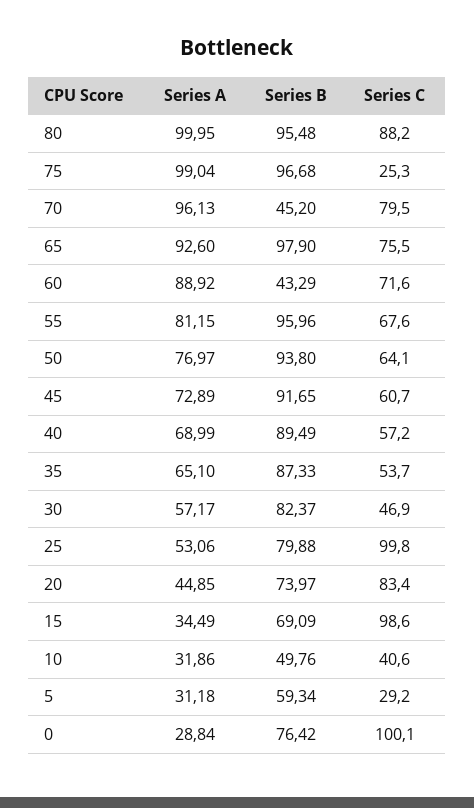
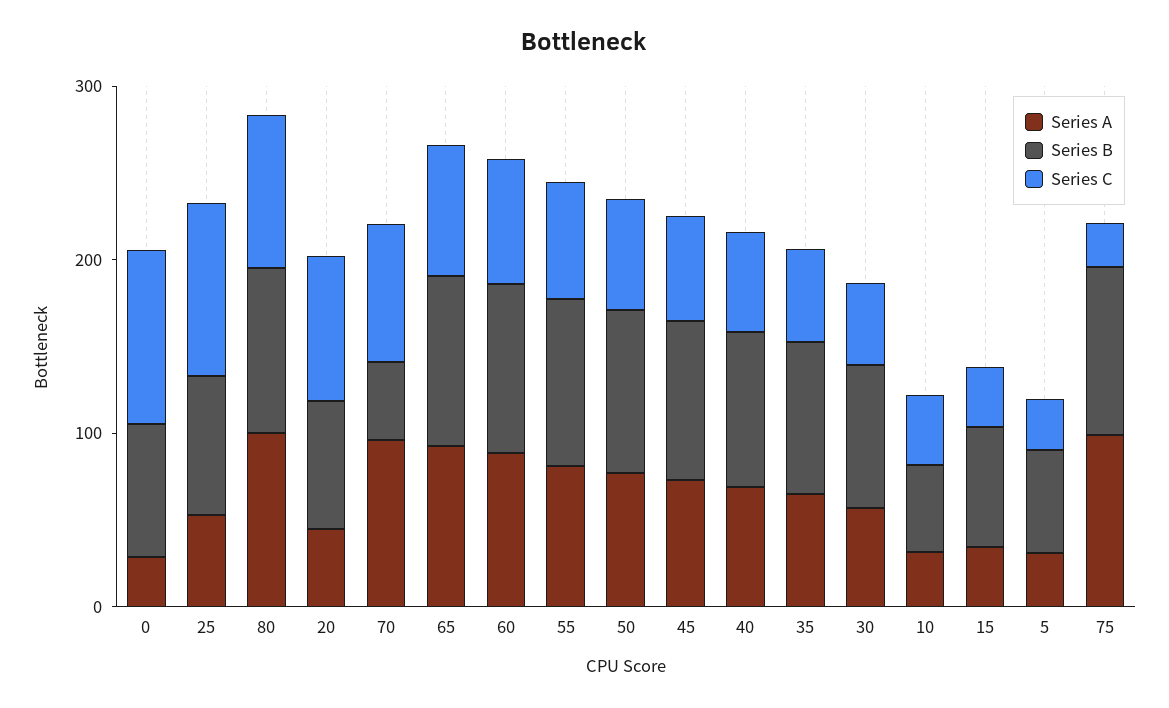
  {
    "Series A": {
      "80": 99.95,
      "75": 99.04,
      "70": 96.13,
      "65": 92.6,
      "60": 88.92,
      "55": 81.15,
      "50": 76.97,
      "45": 72.89,
      "40": 68.99,
      "35": 65.1,
      "30": 57.17,
      "25": 53.06,
      "20": 44.85,
      "15": 34.49,
      "10": 31.86,
      "5": 31.18,
      "0": 28.84
    },
    "Series B": {
      "80": 95.48,
      "75": 96.68,
      "70": 45.2,
      "65": 97.9,
-     "60": 43.29,
+     "60": 100,
      "55": 95.96,
      "50": 93.8,
      "45": 91.65,
      "40": 89.49,
      "35": 87.33,
      "30": 82.37,
      "25": 79.88,
      "20": 73.97,
      "15": 69.09,
      "10": 49.76,
      "5": 59.34,
      "0": 76.42
    },
    "Series C": {
      "80": 88.2,
      "75": 25.3,
      "70": 79.5,
      "65": 75.5,
      "60": 71.6,
      "55": 67.6,
      "50": 64.1,
      "45": 60.7,
      "40": 57.2,
      "35": 53.7,
      "30": 46.9,
      "25": 99.8,
      "20": 83.4,
-     "15": 98.6,
+     "15": 40,
      "10": 40.6,
      "5": 29.2,
      "0": 100.1
    }
  }

